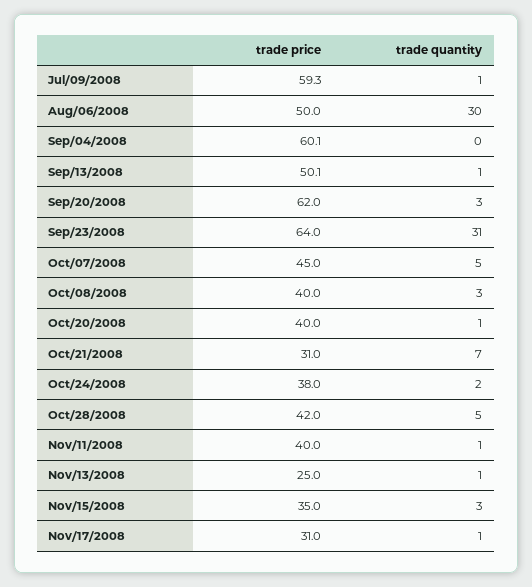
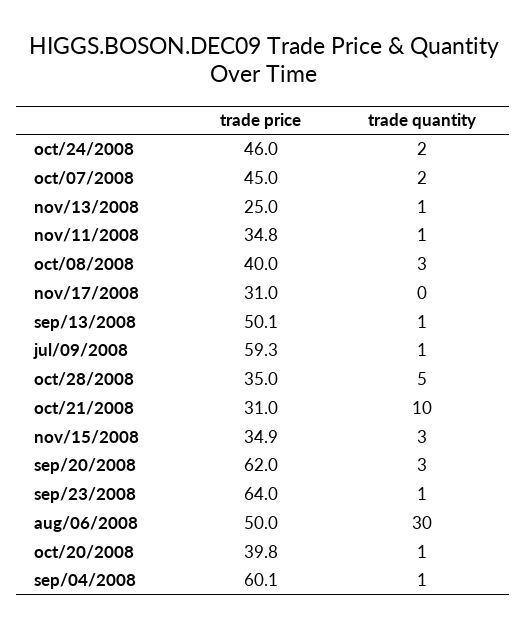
  {
    "trade price": {
      "Jul/09/2008": 59.3,
      "Aug/06/2008": 50,
      "Sep/04/2008": 60.1,
      "Sep/13/2008": 50.1,
      "Sep/20/2008": 62,
      "Sep/23/2008": 64,
      "Oct/07/2008": 45,
      "Oct/08/2008": 40,
-     "Oct/20/2008": 40,
+     "Oct/20/2008": 39.8,
      "Oct/21/2008": 31,
-     "Oct/24/2008": 38,
+     "Oct/24/2008": 46,
-     "Oct/28/2008": 42,
+     "Oct/28/2008": 35,
-     "Nov/11/2008": 40,
+     "Nov/11/2008": 34.8,
      "Nov/13/2008": 25,
-     "Nov/15/2008": 35,
+     "Nov/15/2008": 34.9,
      "Nov/17/2008": 31
    },
    "trade quantity": {
      "Jul/09/2008": 1,
      "Aug/06/2008": 30,
-     "Sep/04/2008": 0,
+     "Sep/04/2008": 1,
      "Sep/13/2008": 1,
      "Sep/20/2008": 3,
-     "Sep/23/2008": 31,
+     "Sep/23/2008": 1,
-     "Oct/07/2008": 5,
+     "Oct/07/2008": 2,
      "Oct/08/2008": 3,
      "Oct/20/2008": 1,
-     "Oct/21/2008": 7,
+     "Oct/21/2008": 10,
      "Oct/24/2008": 2,
      "Oct/28/2008": 5,
      "Nov/11/2008": 1,
      "Nov/13/2008": 1,
      "Nov/15/2008": 3,
-     "Nov/17/2008": 1
+     "Nov/17/2008": 0
    }
  }

